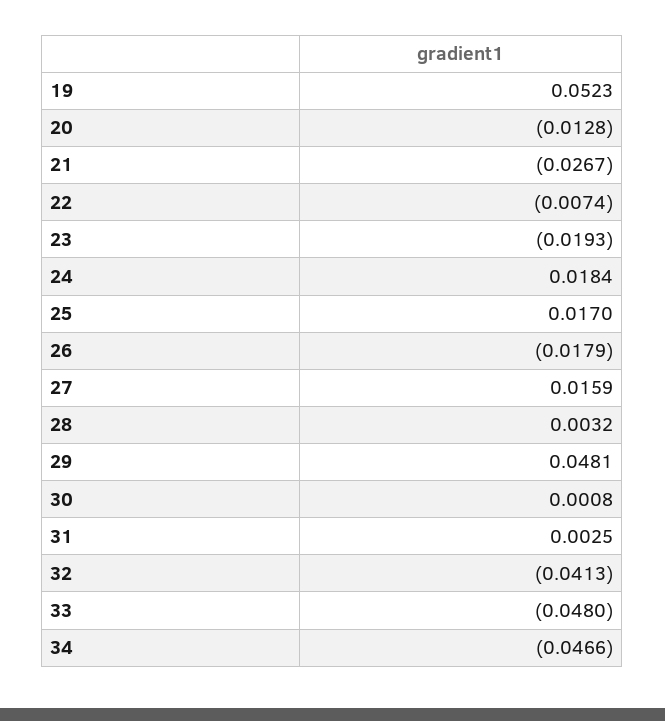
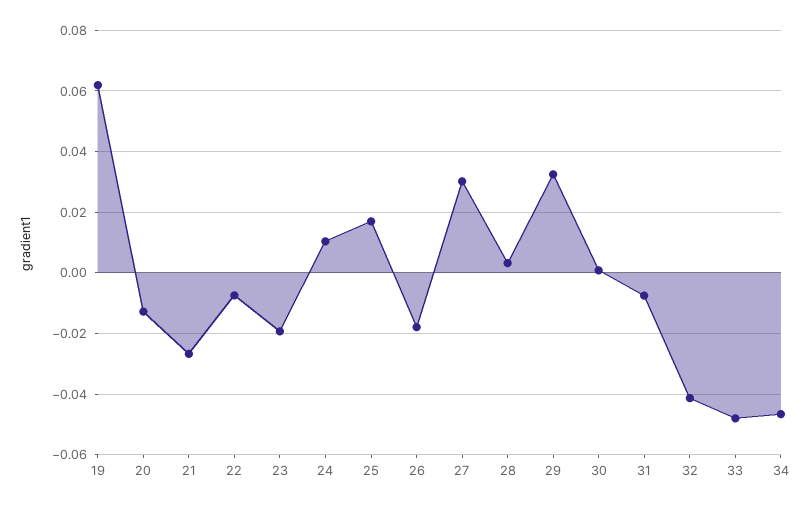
  {
-   "19": 0.0523,
+   "19": 0.062,
    "20": -0.0128,
    "21": -0.0267,
    "22": -0.0074,
    "23": -0.0193,
-   "24": 0.0184,
+   "24": 0.01,
    "25": 0.017,
    "26": -0.0179,
-   "27": 0.0159,
+   "27": 0.03,
    "28": 0.0032,
-   "29": 0.0481,
+   "29": 0.032,
    "30": 0.0008,
-   "31": 0.0025,
+   "31": -0.008,
    "32": -0.0413,
    "33": -0.048,
    "34": -0.0466
  }

